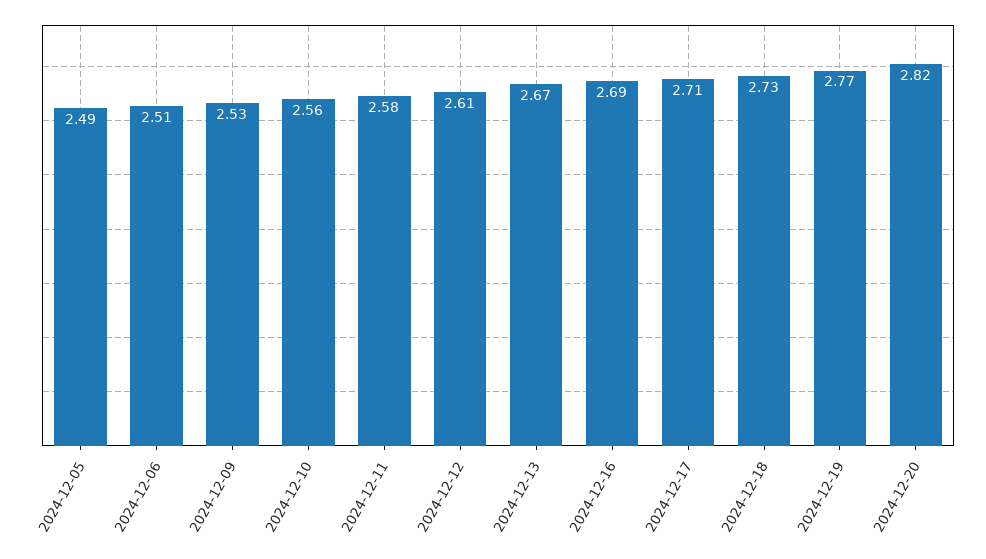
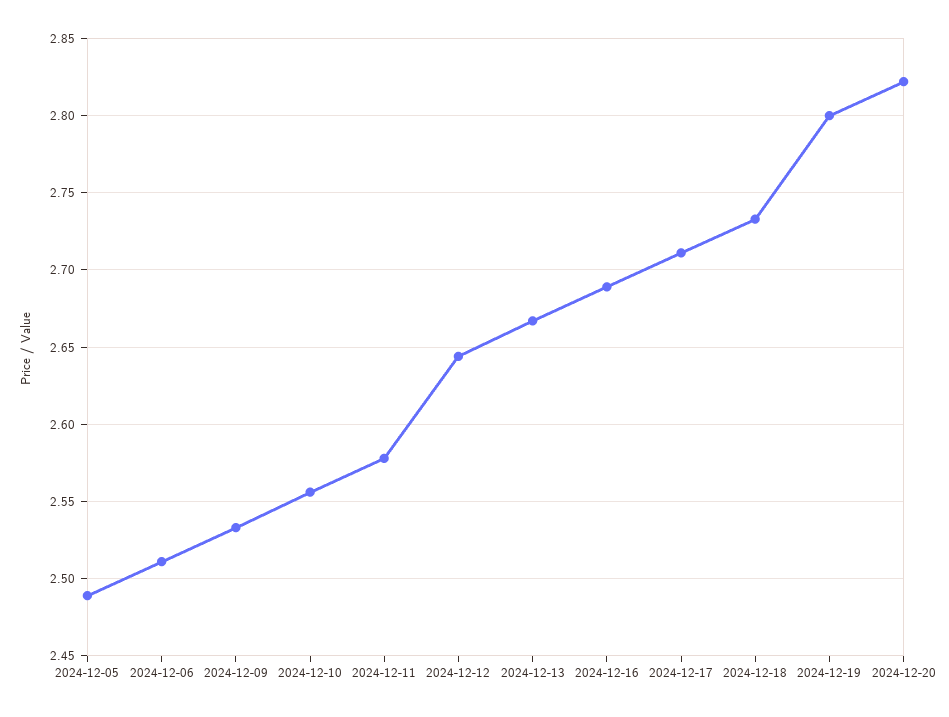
  {
    "2024-12-05": 2.49,
    "2024-12-06": 2.51,
    "2024-12-09": 2.53,
    "2024-12-10": 2.56,
    "2024-12-11": 2.58,
-   "2024-12-12": 2.61,
+   "2024-12-12": 2.645,
    "2024-12-13": 2.67,
    "2024-12-16": 2.69,
    "2024-12-17": 2.71,
    "2024-12-18": 2.73,
-   "2024-12-19": 2.77,
+   "2024-12-19": 2.8,
    "2024-12-20": 2.82
  }

